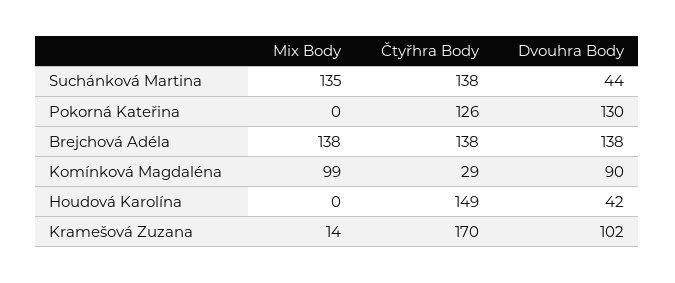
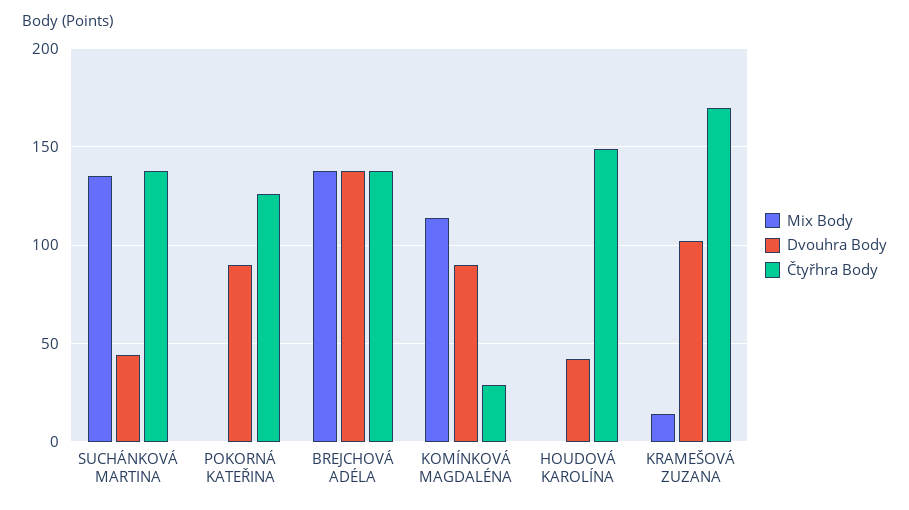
  {
    "Mix Body": {
      "Suchánková Martina": 135,
      "Pokorná Kateřina": 0,
      "Brejchová Adéla": 138,
-     "Komínková Magdaléna": 99,
+     "Komínková Magdaléna": 115,
      "Houdová Karolína": 0,
      "Kramešová Zuzana": 14
    },
    "Čtyřhra Body": {
      "Suchánková Martina": 138,
      "Pokorná Kateřina": 126,
      "Brejchová Adéla": 138,
      "Komínková Magdaléna": 29,
      "Houdová Karolína": 149,
      "Kramešová Zuzana": 170
    },
    "Dvouhra Body": {
      "Suchánková Martina": 44,
-     "Pokorná Kateřina": 130,
+     "Pokorná Kateřina": 90,
      "Brejchová Adéla": 138,
      "Komínková Magdaléna": 90,
      "Houdová Karolína": 42,
      "Kramešová Zuzana": 102
    }
  }

